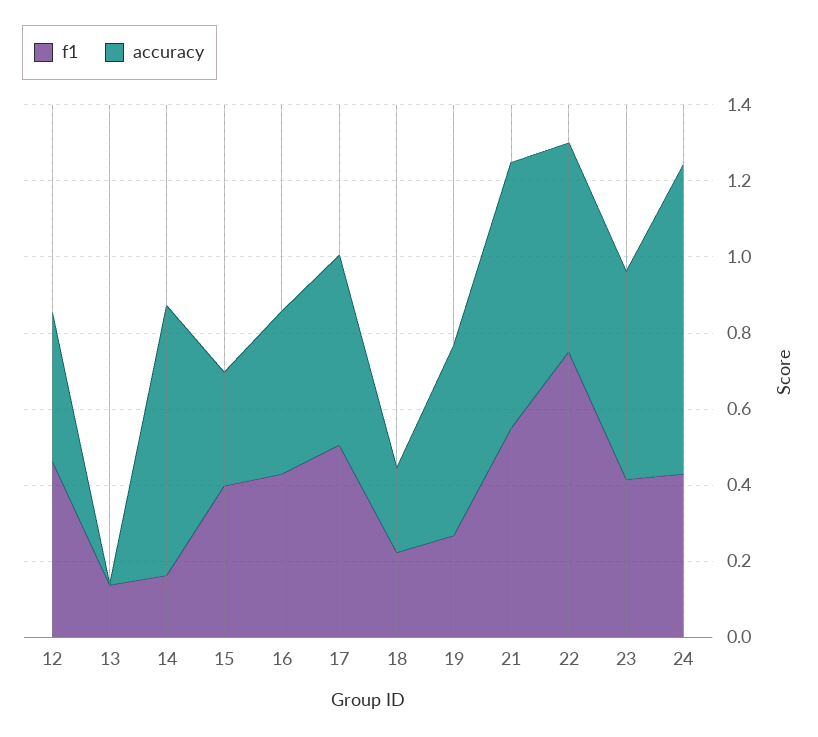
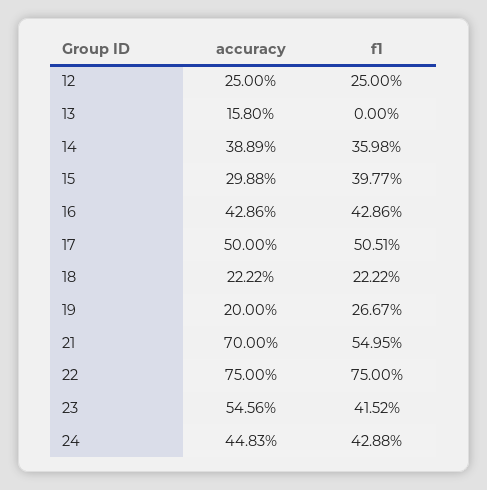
  {
    "f1": {
-     "12": 0.45,
+     "12": 0.25,
-     "13": 0.15,
+     "13": 0,
-     "14": 0.15,
+     "14": 0.3598,
      "15": 0.3977,
      "16": 0.4286,
      "17": 0.5051,
      "18": 0.2222,
      "19": 0.2667,
      "21": 0.5495,
      "22": 0.75,
      "23": 0.4152,
      "24": 0.4288
    },
    "accuracy": {
-     "12": 0.4,
+     "12": 0.25,
-     "13": 0,
+     "13": 0.158,
-     "14": 0.7,
+     "14": 0.3889,
      "15": 0.2988,
      "16": 0.4286,
      "17": 0.5,
      "18": 0.2222,
-     "19": 0.5,
+     "19": 0.2,
      "21": 0.7,
-     "22": 0.55,
+     "22": 0.75,
      "23": 0.5456,
-     "24": 0.8
+     "24": 0.4483
    }
  }

